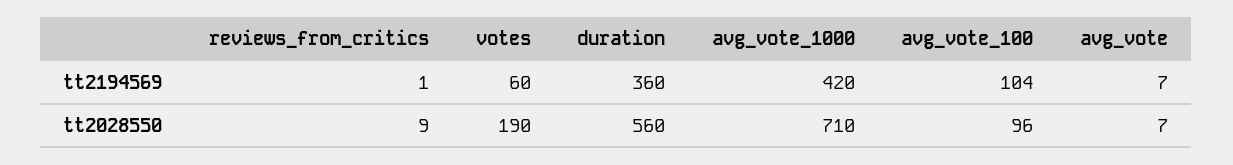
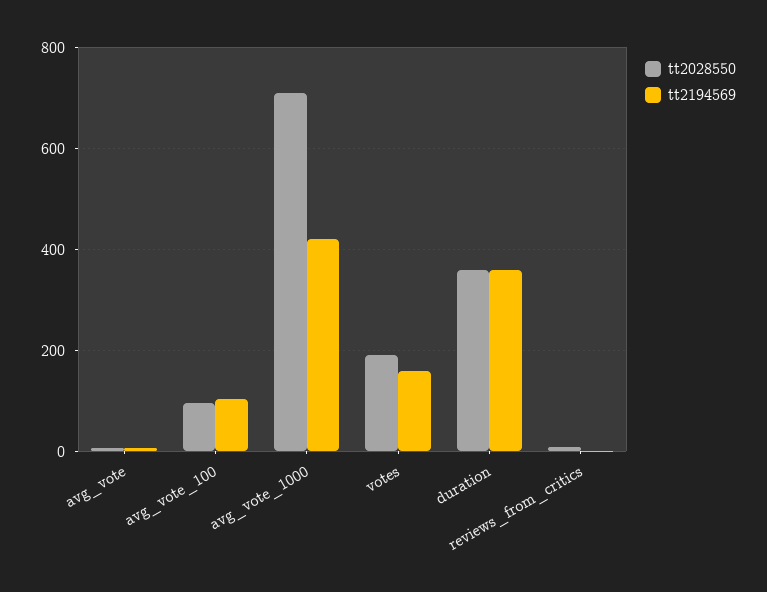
  {
    "tt2194569": {
      "reviews_from_critics": 1,
-     "votes": 60,
+     "votes": 160,
      "duration": 360,
      "avg_vote_1000": 420,
      "avg_vote_100": 104,
      "avg_vote": 7
    },
    "tt2028550": {
      "reviews_from_critics": 9,
      "votes": 190,
-     "duration": 560,
+     "duration": 360,
      "avg_vote_1000": 710,
      "avg_vote_100": 96,
      "avg_vote": 7
    }
  }

